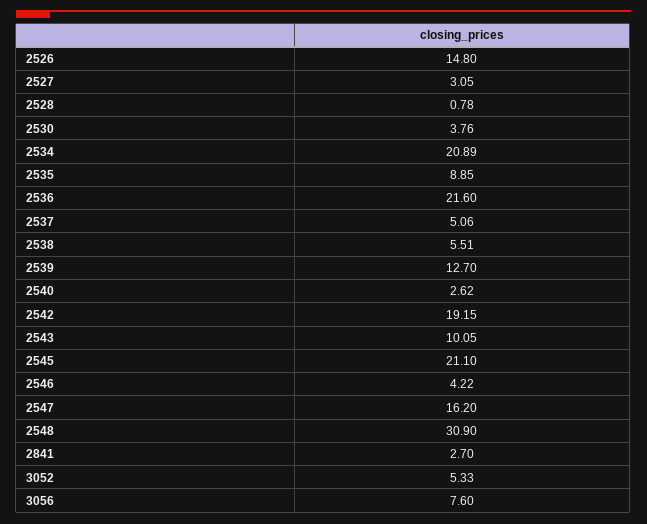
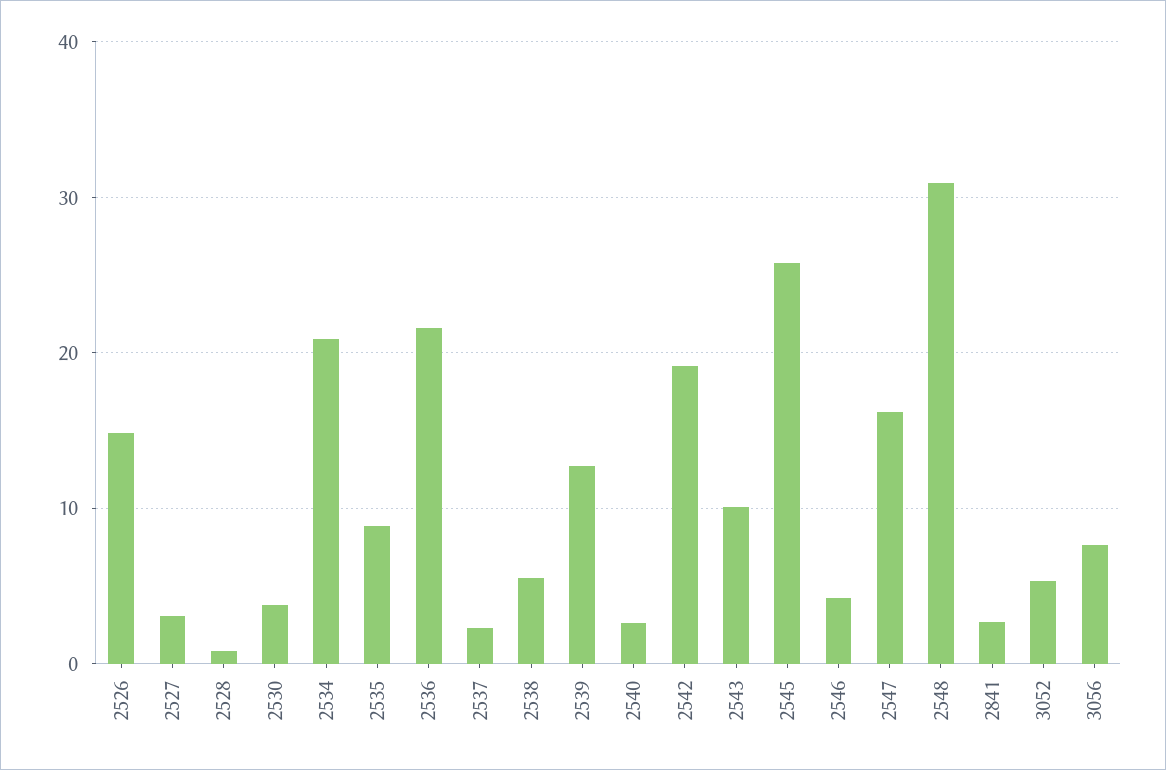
  {
    "2526": 14.8,
    "2527": 3.05,
    "2528": 0.78,
    "2530": 3.76,
    "2534": 20.89,
    "2535": 8.85,
    "2536": 21.6,
-   "2537": 5.06,
+   "2537": 2,
    "2538": 5.51,
    "2539": 12.7,
    "2540": 2.62,
    "2542": 19.15,
    "2543": 10.05,
-   "2545": 21.1,
+   "2545": 26,
    "2546": 4.22,
    "2547": 16.2,
    "2548": 30.9,
    "2841": 2.7,
    "3052": 5.33,
    "3056": 7.6
  }

